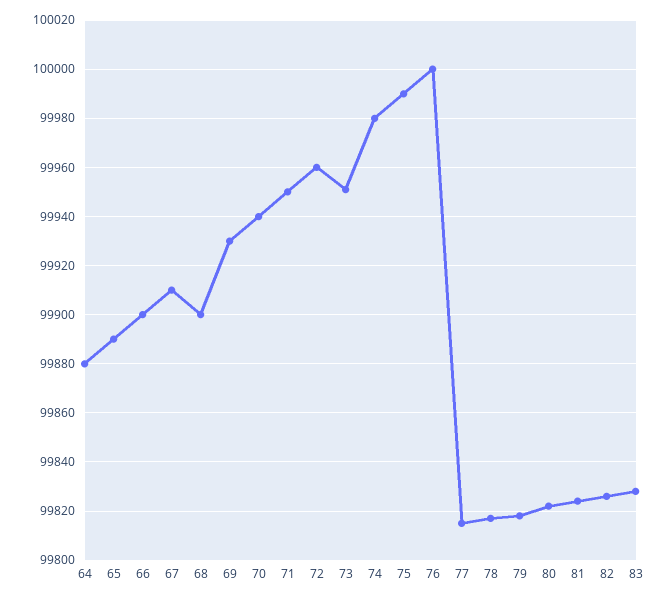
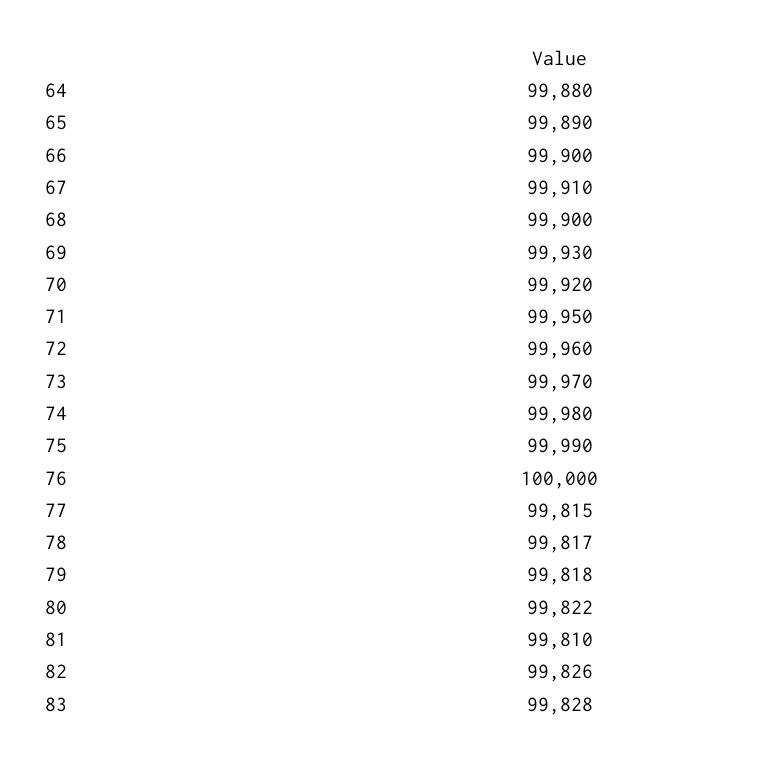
  {
    "64": 99880,
    "65": 99890,
    "66": 99900,
    "67": 99910,
    "68": 99900,
    "69": 99930,
-   "70": 99940,
+   "70": 99920,
    "71": 99950,
    "72": 99960,
-   "73": 99950,
+   "73": 99970,
    "74": 99980,
    "75": 99990,
    "76": 100000,
    "77": 99815,
    "78": 99817,
    "79": 99818,
    "80": 99822,
-   "81": 99825,
+   "81": 99810,
    "82": 99826,
    "83": 99828
  }

